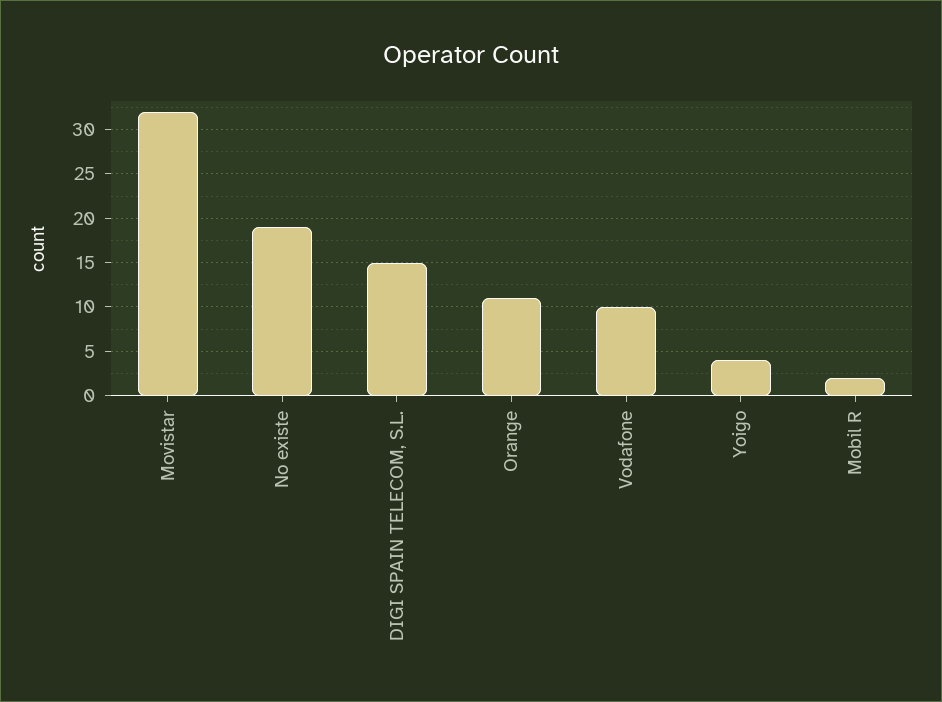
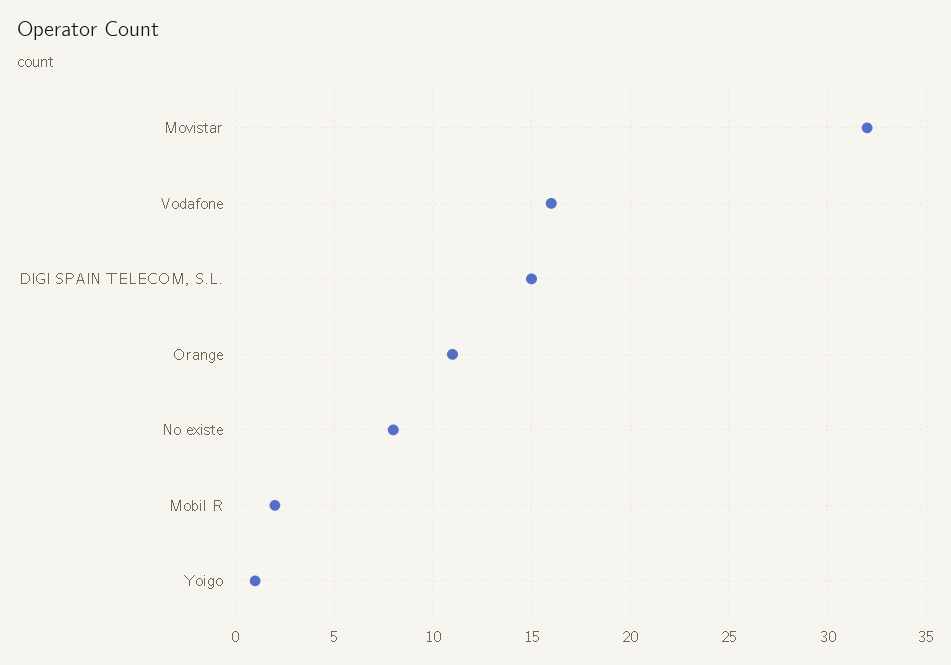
  {
    "Movistar": 32,
-   "No existe": 19,
+   "No existe": 8,
    "DIGI SPAIN TELECOM, S.L.": 15,
    "Orange": 11,
-   "Vodafone": 10,
+   "Vodafone": 16,
-   "Yoigo": 4,
+   "Yoigo": 1,
    "Mobil R": 2
  }

